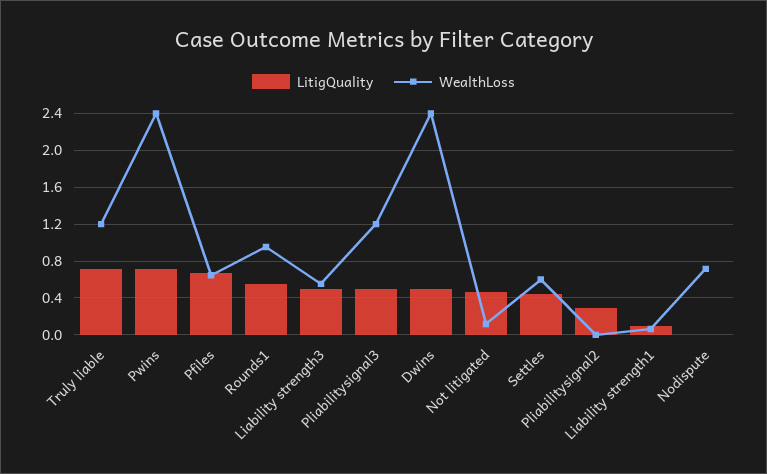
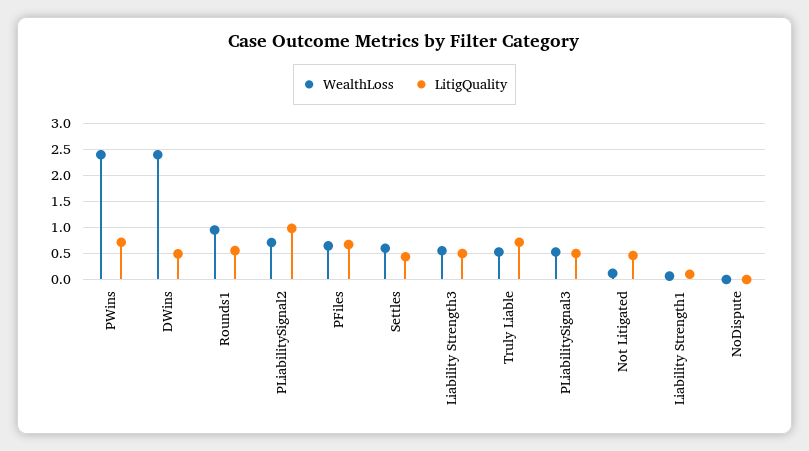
  {
    "LitigQuality": {
      "Truly liable": 0.7,
      "Pwins": 0.7,
      "Pfiles": 0.7,
      "Rounds1": 0.6,
      "Liability strength3": 0.5,
      "Pliabilitysignal3": 0.5,
      "Dwins": 0.5,
      "Not litigated": 0.5,
      "Settles": 0.4,
-     "Pliabilitysignal2": 0.3,
+     "Pliabilitysignal2": 1,
      "Liability strength1": 0.1,
      "Nodispute": 0
    },
    "WealthLoss": {
-     "Truly liable": 1.2,
+     "Truly liable": 0.5,
      "Pwins": 2.4,
      "Pfiles": 0.6,
      "Rounds1": 1,
      "Liability strength3": 0.6,
-     "Pliabilitysignal3": 1.2,
+     "Pliabilitysignal3": 0.5,
      "Dwins": 2.4,
      "Not litigated": 0.1,
      "Settles": 0.6,
-     "Pliabilitysignal2": 0,
+     "Pliabilitysignal2": 0.75,
      "Liability strength1": 0.1,
-     "Nodispute": 0.7
+     "Nodispute": 0
    }
  }

